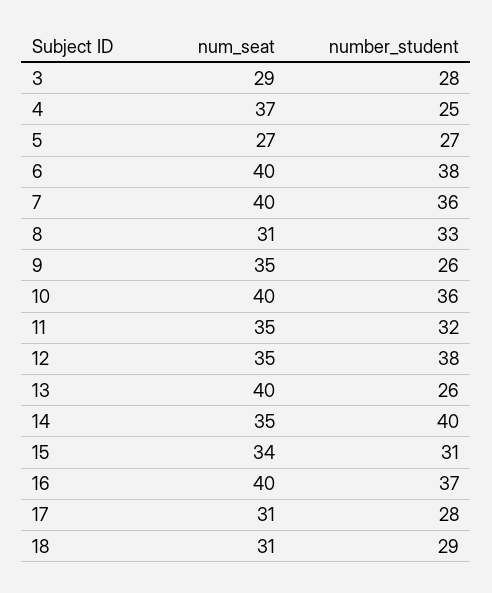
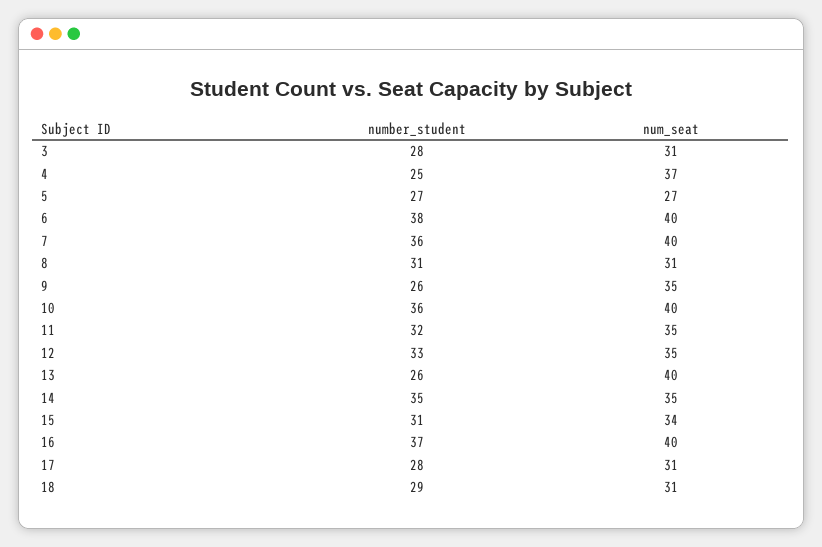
  {
    "num_seat": {
-     "3": 29,
+     "3": 31,
      "4": 37,
      "5": 27,
      "6": 40,
      "7": 40,
      "8": 31,
      "9": 35,
      "10": 40,
      "11": 35,
      "12": 35,
      "13": 40,
      "14": 35,
      "15": 34,
      "16": 40,
      "17": 31,
      "18": 31
    },
    "number_student": {
      "3": 28,
      "4": 25,
      "5": 27,
      "6": 38,
      "7": 36,
-     "8": 33,
+     "8": 31,
      "9": 26,
      "10": 36,
      "11": 32,
-     "12": 38,
+     "12": 33,
      "13": 26,
-     "14": 40,
+     "14": 35,
      "15": 31,
      "16": 37,
      "17": 28,
      "18": 29
    }
  }

